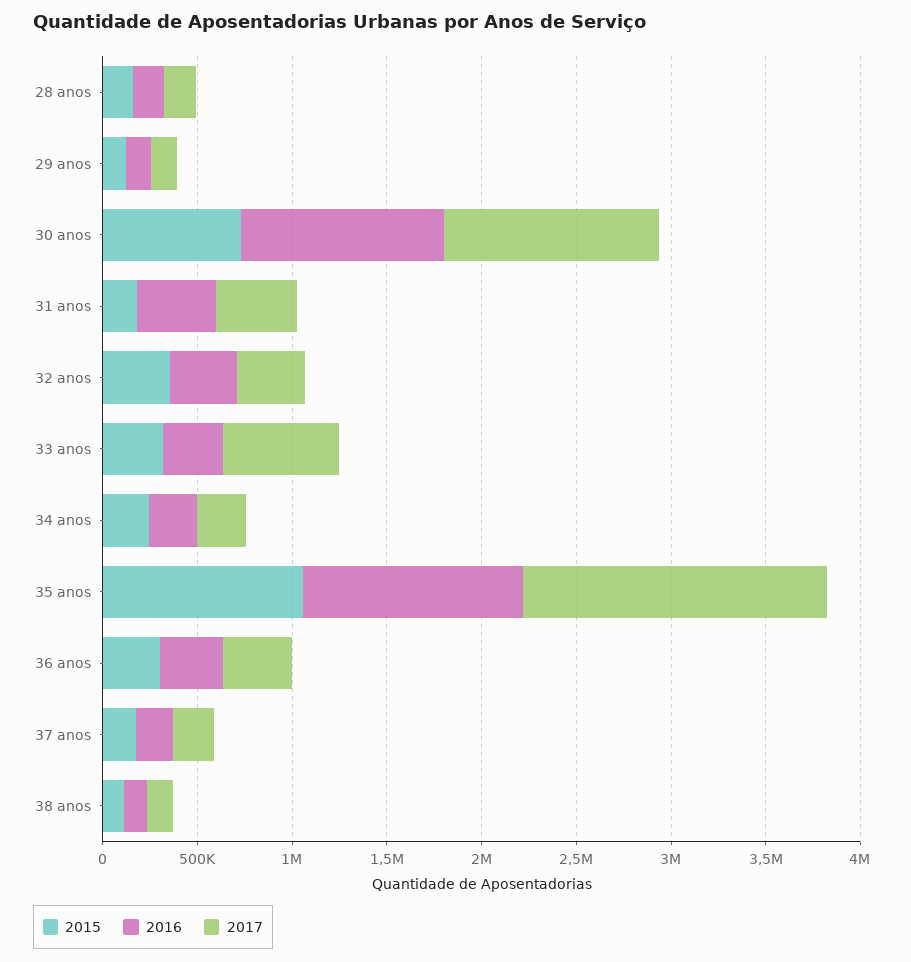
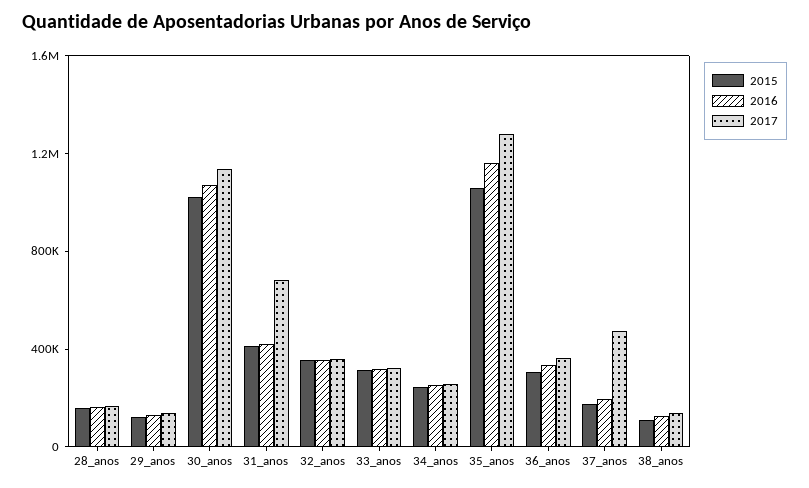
  {
    "2015": {
      "28 anos": 200000,
      "29 anos": 100000,
-     "30 anos": 700000,
+     "30 anos": 1000000,
-     "31 anos": 200000,
+     "31 anos": 400000,
      "32 anos": 400000,
      "33 anos": 300000,
      "34 anos": 200000,
      "35 anos": 1100000,
      "36 anos": 300000,
      "37 anos": 200000,
      "38 anos": 100000
    },
    "2016": {
      "28 anos": 200000,
      "29 anos": 100000,
      "30 anos": 1100000,
      "31 anos": 400000,
      "32 anos": 400000,
      "33 anos": 300000,
      "34 anos": 300000,
      "35 anos": 1200000,
      "36 anos": 300000,
      "37 anos": 200000,
      "38 anos": 100000
    },
    "2017": {
      "28 anos": 200000,
      "29 anos": 100000,
      "30 anos": 1100000,
-     "31 anos": 400000,
+     "31 anos": 700000,
      "32 anos": 400000,
-     "33 anos": 600000,
+     "33 anos": 300000,
      "34 anos": 300000,
-     "35 anos": 1600000,
+     "35 anos": 1300000,
      "36 anos": 400000,
-     "37 anos": 200000,
+     "37 anos": 500000,
      "38 anos": 100000
    }
  }

